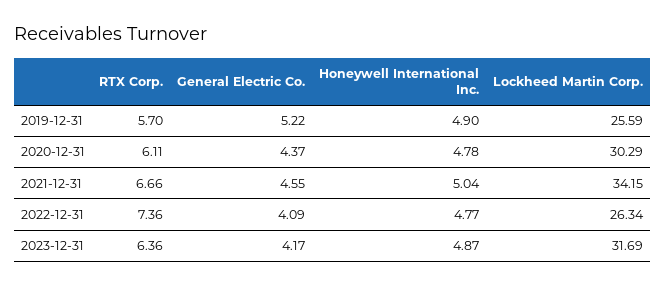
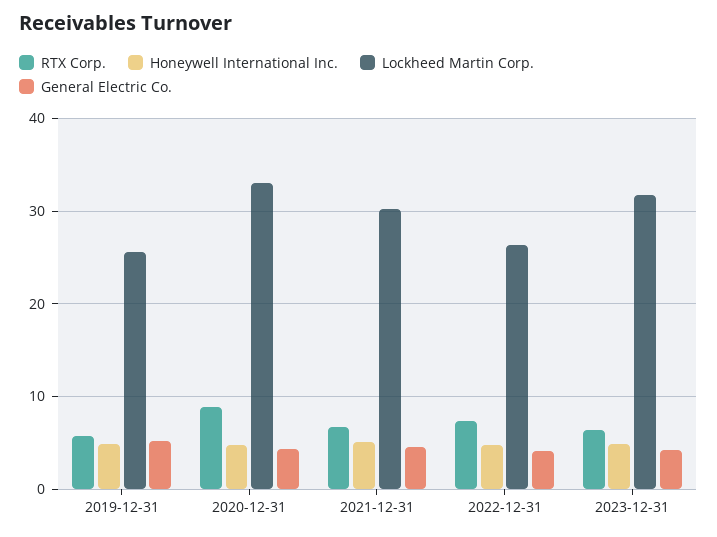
  {
    "RTX Corp.": {
      "2019-12-31": 5.7,
-     "2020-12-31": 6.11,
+     "2020-12-31": 9,
      "2021-12-31": 6.66,
      "2022-12-31": 7.36,
      "2023-12-31": 6.36
    },
    "General Electric Co.": {
      "2019-12-31": 5.22,
      "2020-12-31": 4.37,
      "2021-12-31": 4.55,
      "2022-12-31": 4.09,
      "2023-12-31": 4.17
    },
    "Honeywell International Inc.": {
      "2019-12-31": 4.9,
      "2020-12-31": 4.78,
      "2021-12-31": 5.04,
      "2022-12-31": 4.77,
      "2023-12-31": 4.87
    },
    "Lockheed Martin Corp.": {
      "2019-12-31": 25.59,
-     "2020-12-31": 30.29,
+     "2020-12-31": 33,
-     "2021-12-31": 34.15,
+     "2021-12-31": 30,
      "2022-12-31": 26.34,
      "2023-12-31": 31.69
    }
  }

